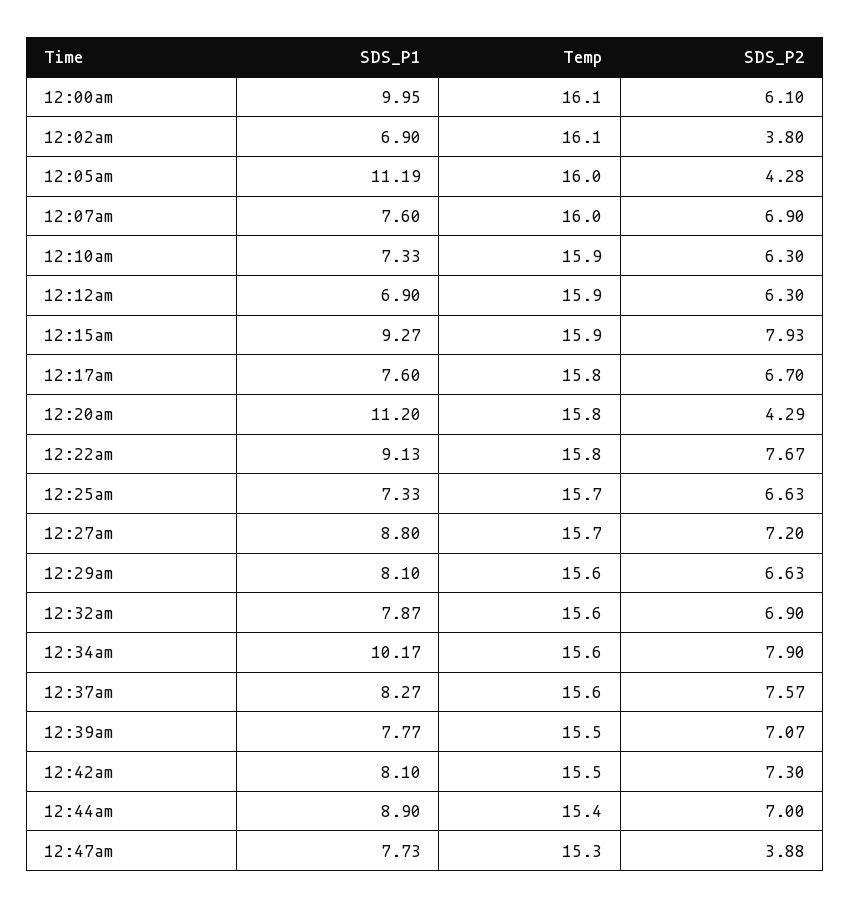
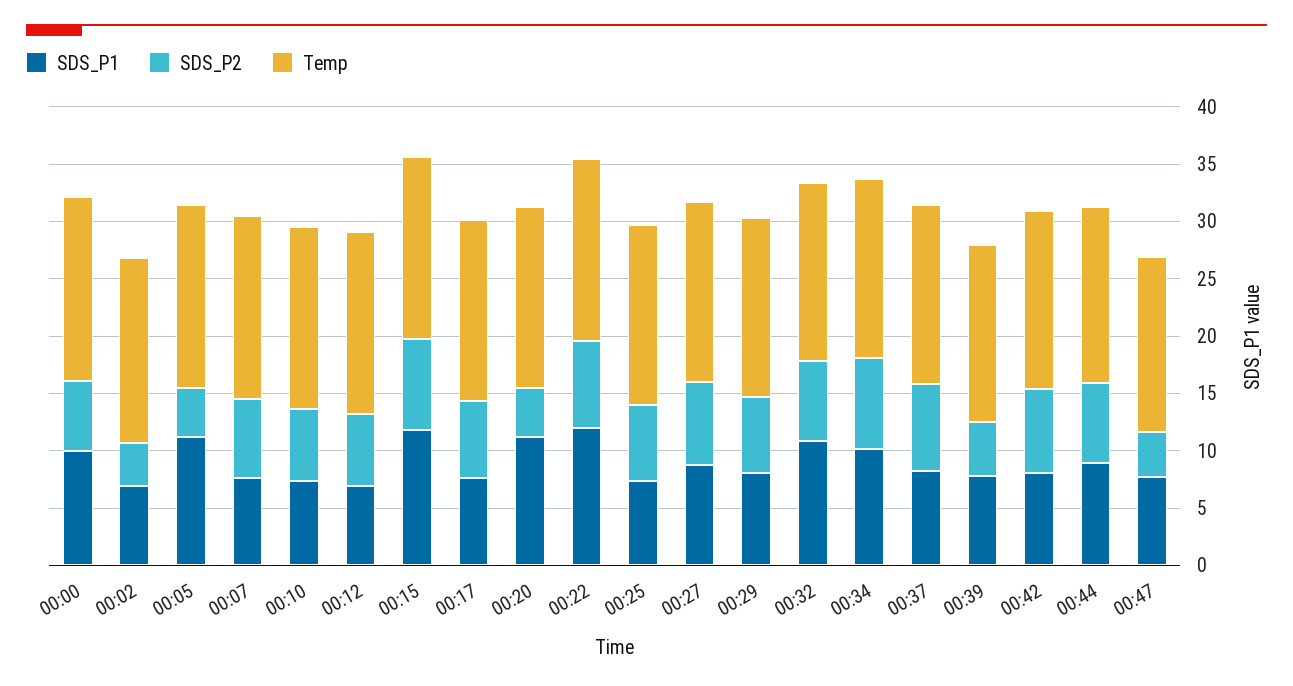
  {
    "SDS_P1": {
      "12:00am": 9.95,
      "12:02am": 6.9,
      "12:05am": 11.19,
      "12:07am": 7.6,
      "12:10am": 7.33,
      "12:12am": 6.9,
-     "12:15am": 9.27,
+     "12:15am": 12,
      "12:17am": 7.6,
      "12:20am": 11.2,
-     "12:22am": 9.13,
+     "12:22am": 12,
      "12:25am": 7.33,
      "12:27am": 8.8,
      "12:29am": 8.1,
-     "12:32am": 7.87,
+     "12:32am": 11,
      "12:34am": 10.17,
      "12:37am": 8.27,
      "12:39am": 7.77,
      "12:42am": 8.1,
      "12:44am": 8.9,
      "12:47am": 7.73
    },
    "Temp": {
      "12:00am": 16.1,
      "12:02am": 16.1,
      "12:05am": 16,
      "12:07am": 16,
      "12:10am": 15.9,
      "12:12am": 15.9,
      "12:15am": 15.9,
      "12:17am": 15.8,
      "12:20am": 15.8,
      "12:22am": 15.8,
      "12:25am": 15.7,
      "12:27am": 15.7,
      "12:29am": 15.6,
      "12:32am": 15.6,
      "12:34am": 15.6,
      "12:37am": 15.6,
      "12:39am": 15.5,
      "12:42am": 15.5,
      "12:44am": 15.4,
      "12:47am": 15.3
    },
    "SDS_P2": {
      "12:00am": 6.1,
      "12:02am": 3.8,
      "12:05am": 4.28,
      "12:07am": 6.9,
      "12:10am": 6.3,
      "12:12am": 6.3,
      "12:15am": 7.93,
      "12:17am": 6.7,
      "12:20am": 4.29,
      "12:22am": 7.67,
      "12:25am": 6.63,
      "12:27am": 7.2,
      "12:29am": 6.63,
      "12:32am": 6.9,
      "12:34am": 7.9,
      "12:37am": 7.57,
-     "12:39am": 7.07,
+     "12:39am": 5,
      "12:42am": 7.3,
      "12:44am": 7,
      "12:47am": 3.88
    }
  }

